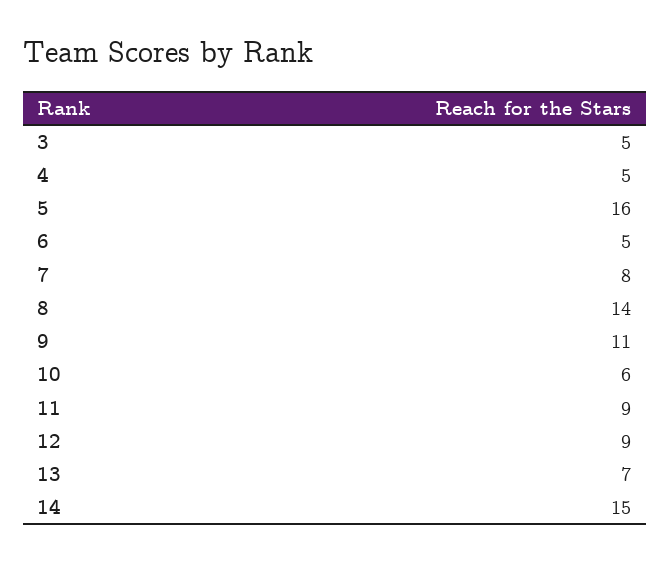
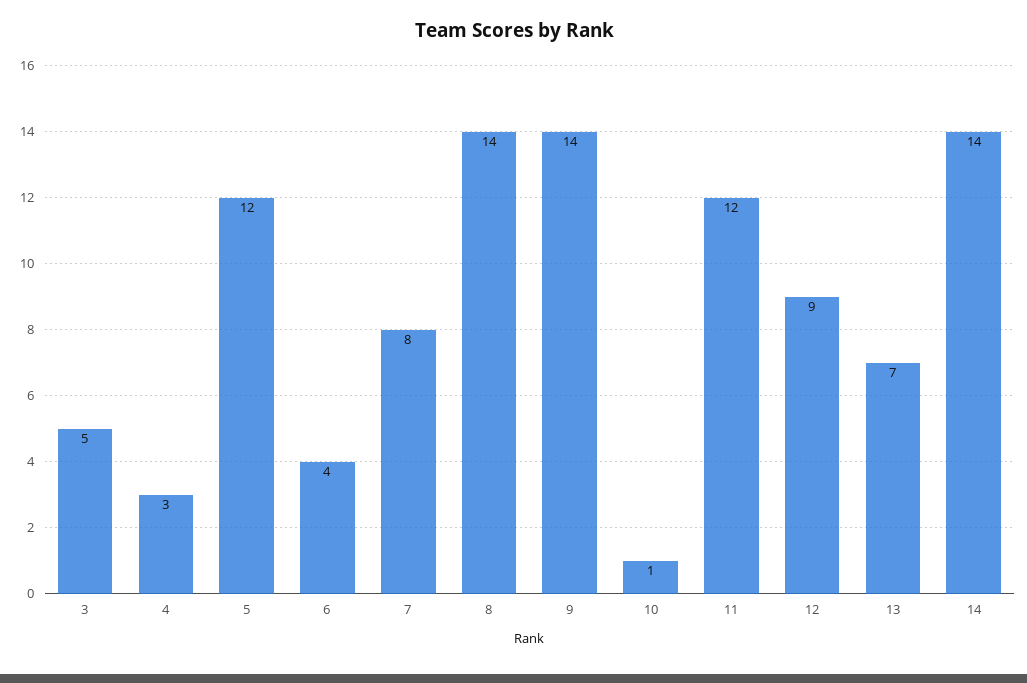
  {
    "3": 5,
-   "4": 5,
+   "4": 3,
-   "5": 16,
+   "5": 12,
-   "6": 5,
+   "6": 4,
    "7": 8,
    "8": 14,
-   "9": 11,
+   "9": 14,
-   "10": 6,
+   "10": 1,
-   "11": 9,
+   "11": 12,
    "12": 9,
    "13": 7,
-   "14": 15
+   "14": 14
  }

